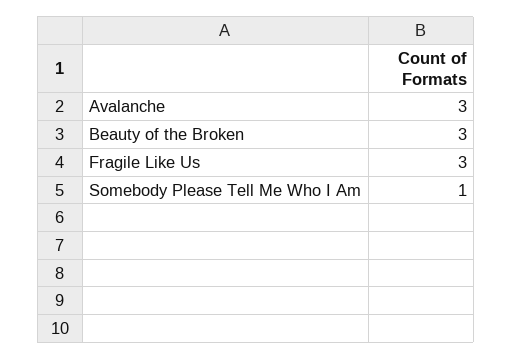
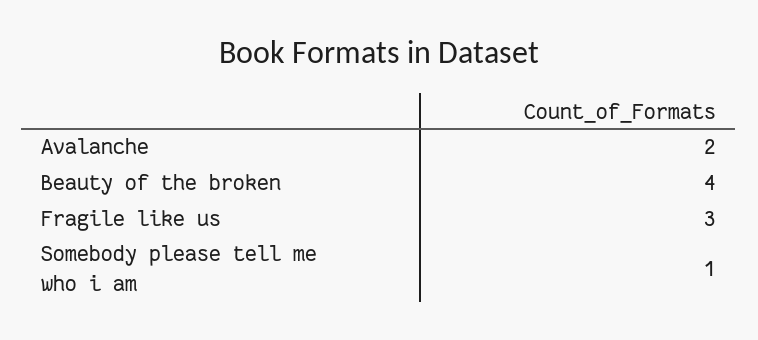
  {
-   "Avalanche": 3,
+   "Avalanche": 2,
-   "Beauty of the Broken": 3,
+   "Beauty of the Broken": 4,
    "Fragile Like Us": 3,
    "Somebody Please Tell Me Who I Am": 1
  }

